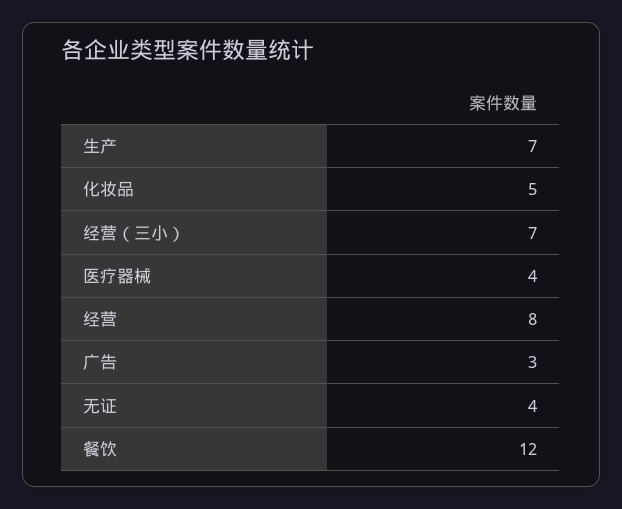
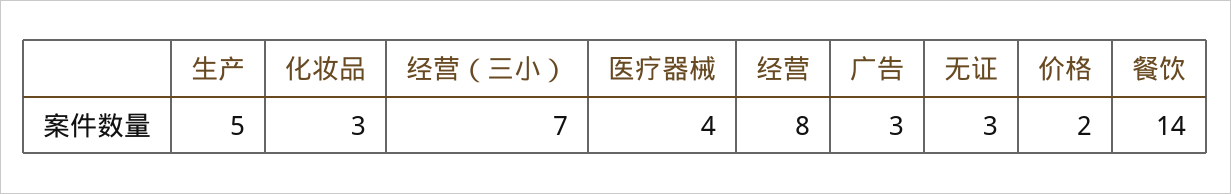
  {
-   "生产": 7,
+   "生产": 5,
-   "化妆品": 5,
+   "化妆品": 3,
    "经营（三小）": 7,
    "医疗器械": 4,
    "经营": 8,
    "广告": 3,
-   "无证": 4,
+   "无证": 3,
-   "餐饮": 12
+   "餐饮": 14,
+   "价格": 2
  }

